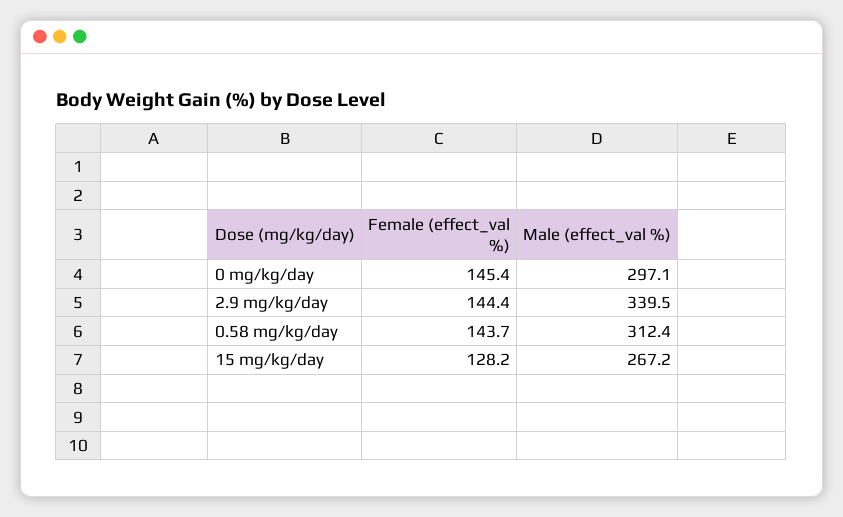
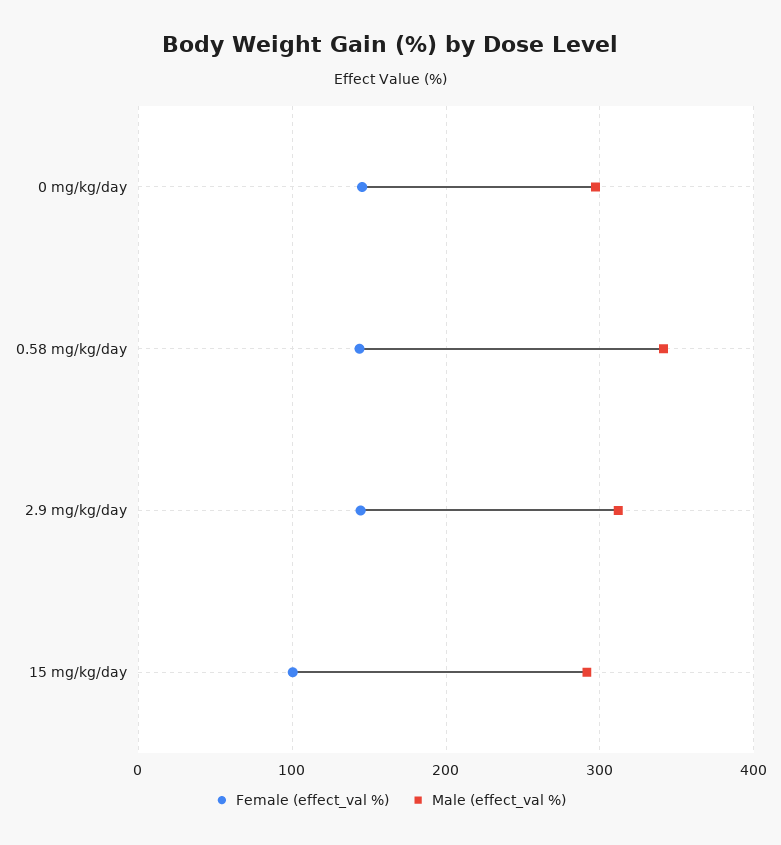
  {
    "Female (effect_val %)": {
      "0 mg/kg/day": 145.4,
      "2.9 mg/kg/day": 144.4,
      "0.58 mg/kg/day": 143.7,
-     "15 mg/kg/day": 128.2
+     "15 mg/kg/day": 100
    },
    "Male (effect_val %)": {
      "0 mg/kg/day": 297.1,
-     "2.9 mg/kg/day": 339.5,
+     "2.9 mg/kg/day": 310,
-     "0.58 mg/kg/day": 312.4,
+     "0.58 mg/kg/day": 340,
-     "15 mg/kg/day": 267.2
+     "15 mg/kg/day": 290
    }
  }

